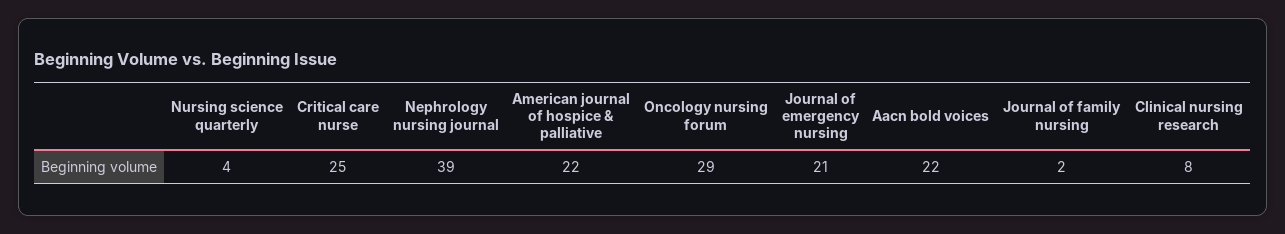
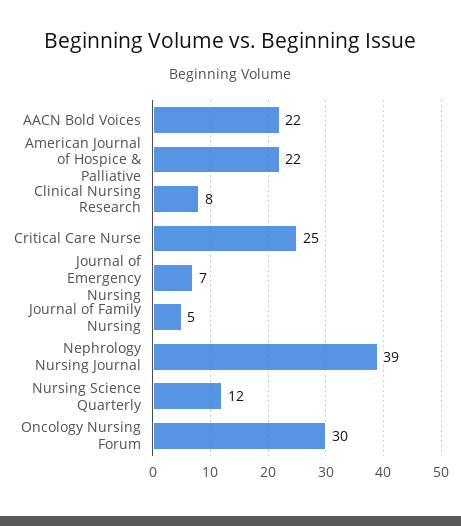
  {
-   "Nursing science quarterly": 4,
+   "Nursing science quarterly": 12,
    "Critical care nurse": 25,
    "Nephrology nursing journal": 39,
    "American journal of hospice & palliative": 22,
-   "Oncology nursing forum": 29,
+   "Oncology nursing forum": 30,
-   "Journal of emergency nursing": 21,
+   "Journal of emergency nursing": 7,
    "Aacn bold voices": 22,
-   "Journal of family nursing": 2,
+   "Journal of family nursing": 5,
    "Clinical nursing research": 8
  }

